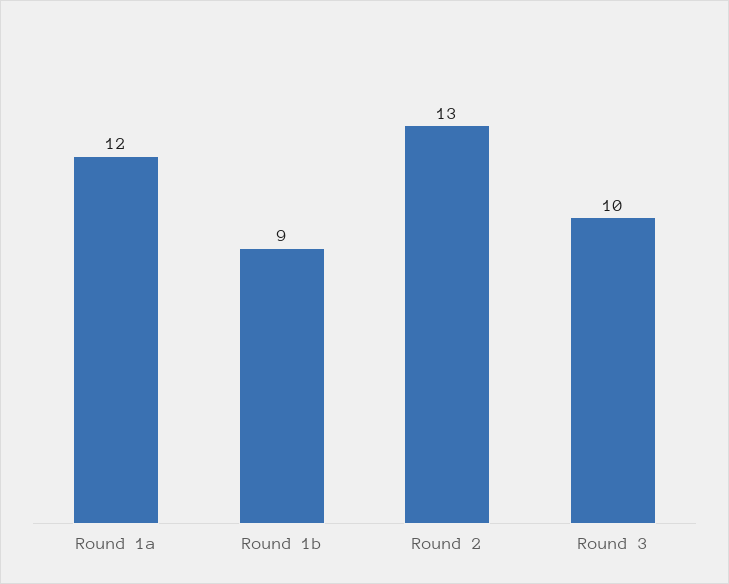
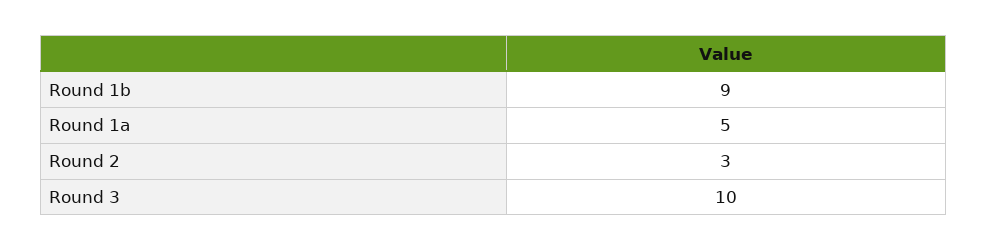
  {
-   "Round 1a": 12,
+   "Round 1a": 5,
    "Round 1b": 9,
-   "Round 2": 13,
+   "Round 2": 3,
    "Round 3": 10
  }

